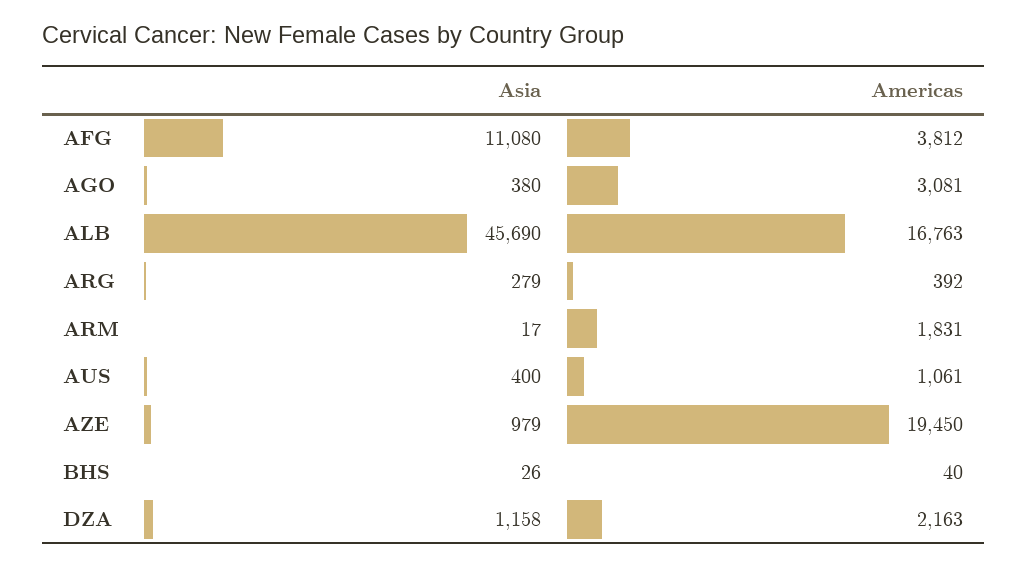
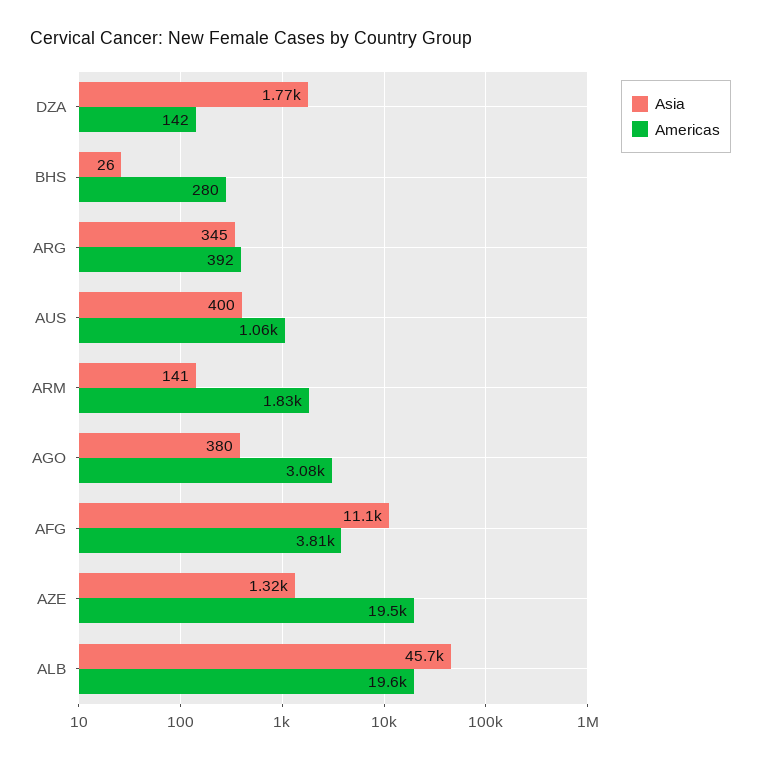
  {
    "Asia": {
      "AFG": 11080,
      "AGO": 380,
      "ALB": 45690,
-     "ARG": 279,
+     "ARG": 345,
-     "ARM": 17,
+     "ARM": 141,
      "AUS": 400,
-     "AZE": 979,
+     "AZE": 1320,
      "BHS": 26,
-     "DZA": 1158
+     "DZA": 1770
    },
    "Americas": {
      "AFG": 3812,
      "AGO": 3081,
-     "ALB": 16763,
+     "ALB": 19600,
      "ARG": 392,
      "ARM": 1831,
      "AUS": 1061,
      "AZE": 19450,
-     "BHS": 40,
+     "BHS": 280,
-     "DZA": 2163
+     "DZA": 142
    }
  }

